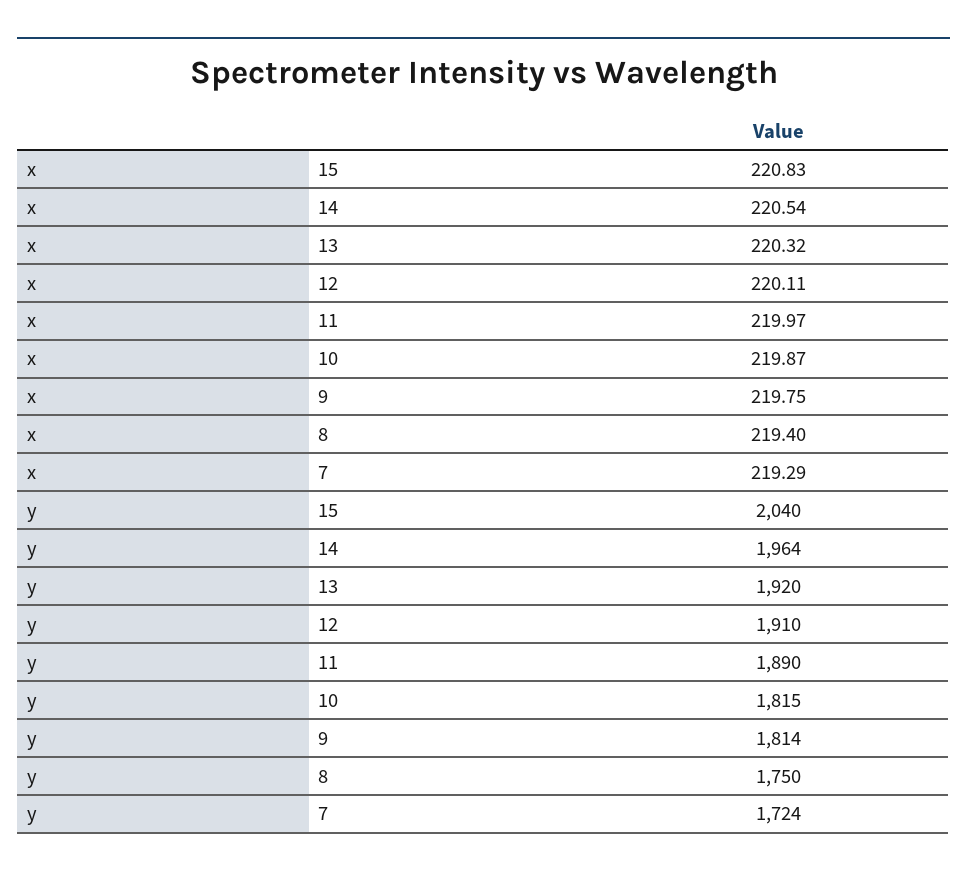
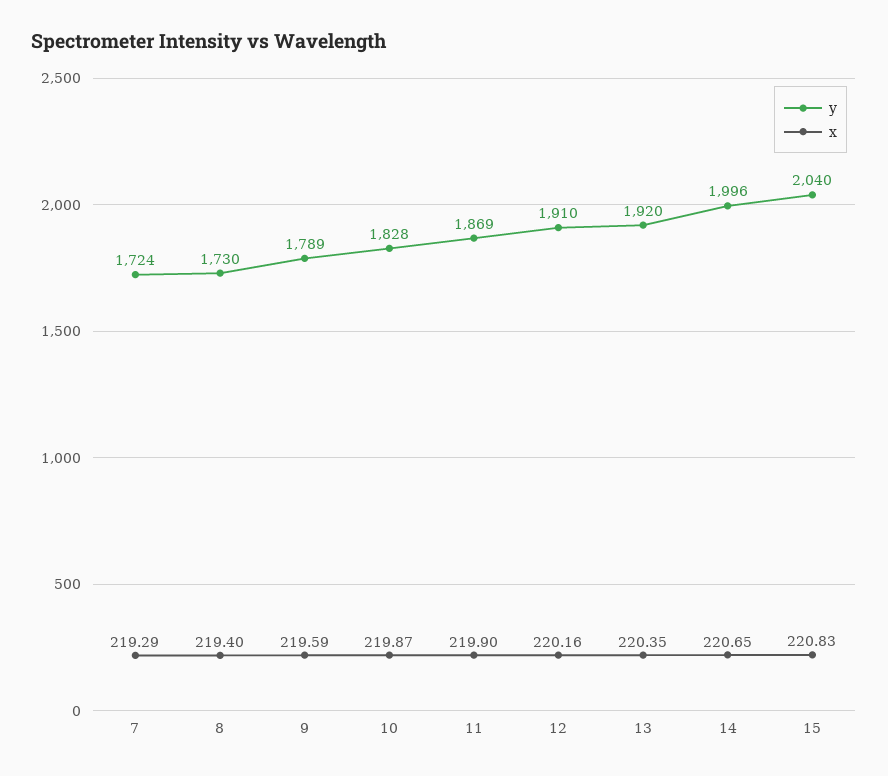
  {
    "x": {
      "15": 220.83,
-     "14": 220.54,
+     "14": 220.65,
-     "13": 220.32,
+     "13": 220.35,
-     "12": 220.11,
+     "12": 220.16,
-     "11": 219.97,
+     "11": 219.9,
      "10": 219.87,
-     "9": 219.75,
+     "9": 219.59,
      "8": 219.4,
      "7": 219.29
    },
    "y": {
      "15": 2040,
-     "14": 1964,
+     "14": 1996,
      "13": 1920,
      "12": 1910,
-     "11": 1890,
+     "11": 1869,
-     "10": 1815,
+     "10": 1828,
-     "9": 1814,
+     "9": 1789,
-     "8": 1750,
+     "8": 1730,
      "7": 1724
    }
  }

